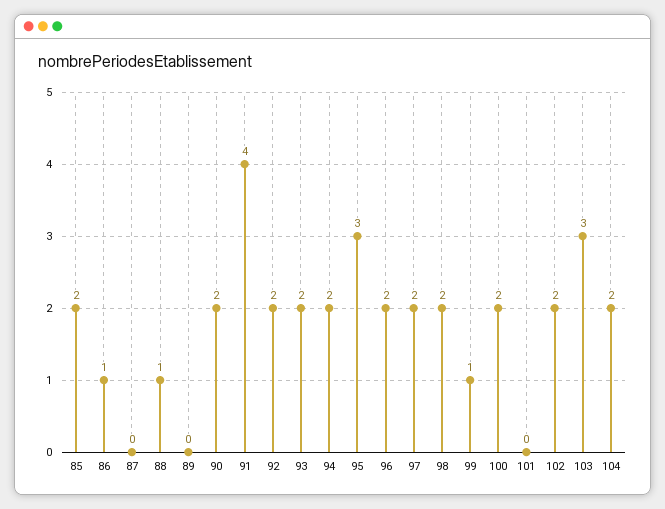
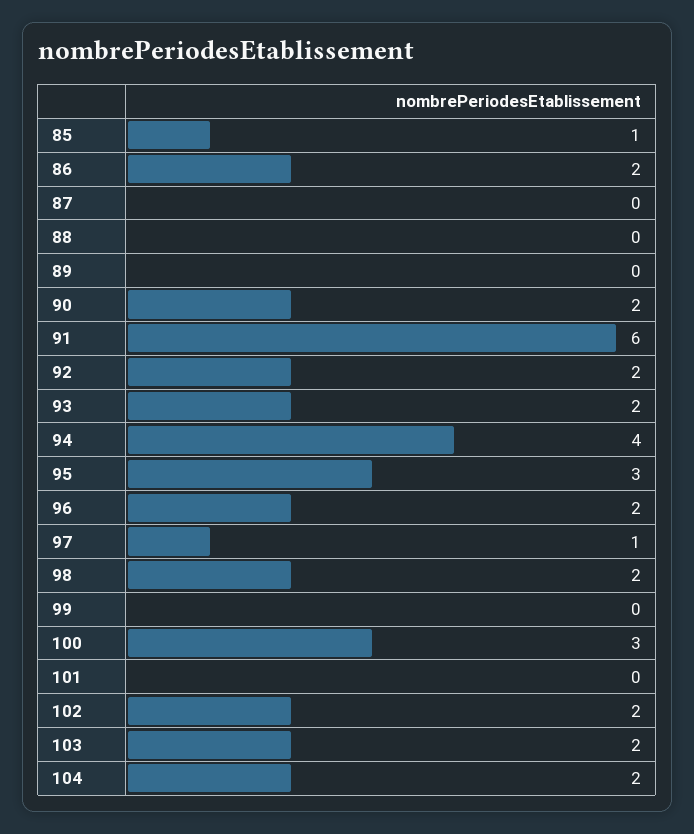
  {
-   "85": 2,
+   "85": 1,
-   "86": 1,
+   "86": 2,
    "87": 0,
-   "88": 1,
+   "88": 0,
    "89": 0,
    "90": 2,
-   "91": 4,
+   "91": 6,
    "92": 2,
    "93": 2,
-   "94": 2,
+   "94": 4,
    "95": 3,
    "96": 2,
-   "97": 2,
+   "97": 1,
    "98": 2,
-   "99": 1,
+   "99": 0,
-   "100": 2,
+   "100": 3,
    "101": 0,
    "102": 2,
-   "103": 3,
+   "103": 2,
    "104": 2
  }

